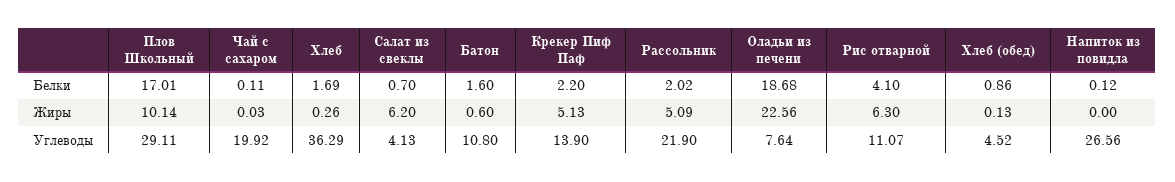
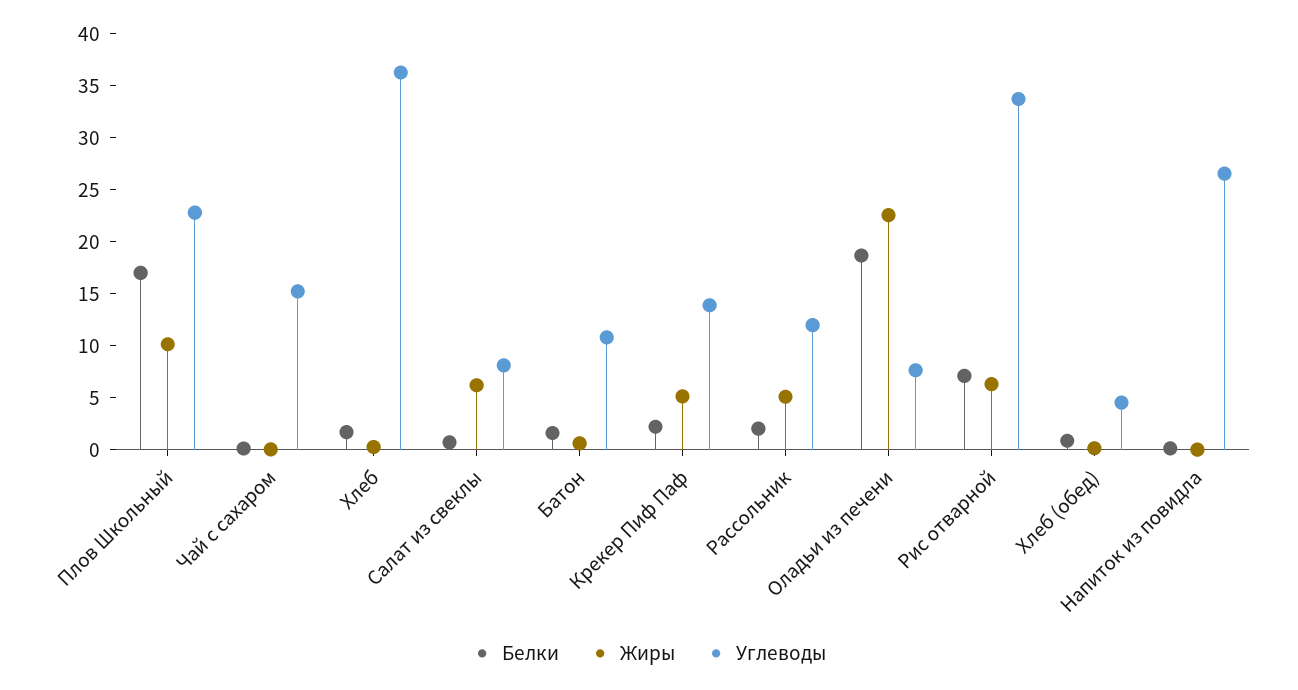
  {
    "Белки": {
      "Плов Школьный": 17.01,
      "Чай с сахаром": 0.11,
      "Хлеб": 1.69,
      "Салат из свеклы": 0.7,
      "Батон": 1.6,
      "Крекер Пиф Паф": 2.2,
      "Рассольник": 2.02,
      "Оладьи из печени": 18.68,
-     "Рис отварной": 4.1,
+     "Рис отварной": 7,
      "Хлеб (обед)": 0.86,
      "Напиток из повидла": 0.12
    },
    "Жиры": {
      "Плов Школьный": 10.14,
      "Чай с сахаром": 0.03,
      "Хлеб": 0.26,
      "Салат из свеклы": 6.2,
      "Батон": 0.6,
      "Крекер Пиф Паф": 5.13,
      "Рассольник": 5.09,
      "Оладьи из печени": 22.56,
      "Рис отварной": 6.3,
      "Хлеб (обед)": 0.13,
      "Напиток из повидла": 0
    },
    "Углеводы": {
-     "Плов Школьный": 29.11,
+     "Плов Школьный": 23,
-     "Чай с сахаром": 19.92,
+     "Чай с сахаром": 15,
      "Хлеб": 36.29,
-     "Салат из свеклы": 4.13,
+     "Салат из свеклы": 8,
      "Батон": 10.8,
      "Крекер Пиф Паф": 13.9,
-     "Рассольник": 21.9,
+     "Рассольник": 12,
      "Оладьи из печени": 7.64,
-     "Рис отварной": 11.07,
+     "Рис отварной": 34,
      "Хлеб (обед)": 4.52,
      "Напиток из повидла": 26.56
    }
  }

